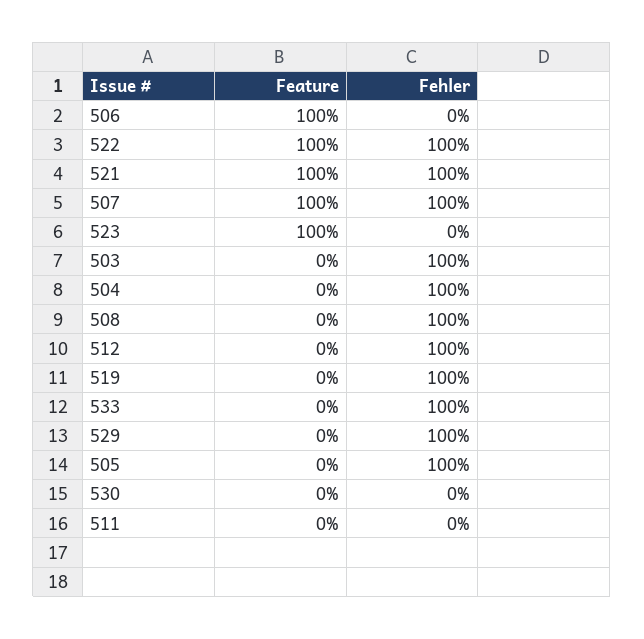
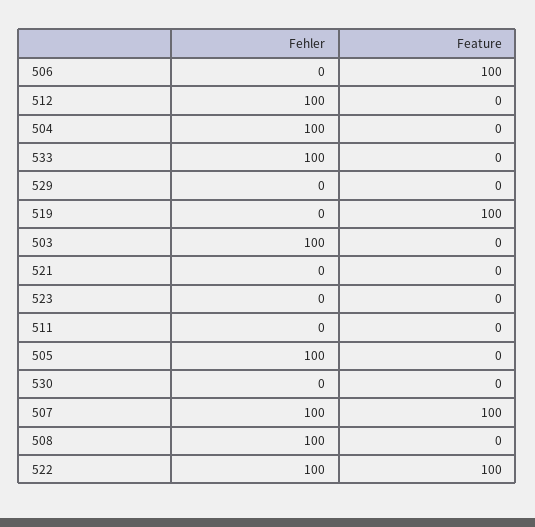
  {
    "Feature": {
      "506": 100,
      "522": 100,
-     "521": 100,
+     "521": 0,
      "507": 100,
-     "523": 100,
+     "523": 0,
      "503": 0,
      "504": 0,
      "508": 0,
      "512": 0,
-     "519": 0,
+     "519": 100,
      "533": 0,
      "529": 0,
      "505": 0,
      "530": 0,
      "511": 0
    },
    "Fehler": {
      "506": 0,
      "522": 100,
-     "521": 100,
+     "521": 0,
      "507": 100,
      "523": 0,
      "503": 100,
      "504": 100,
      "508": 100,
      "512": 100,
-     "519": 100,
+     "519": 0,
      "533": 100,
-     "529": 100,
+     "529": 0,
      "505": 100,
      "530": 0,
      "511": 0
    }
  }

